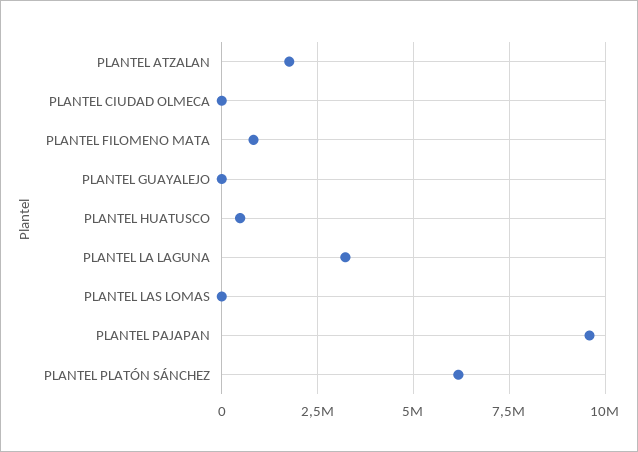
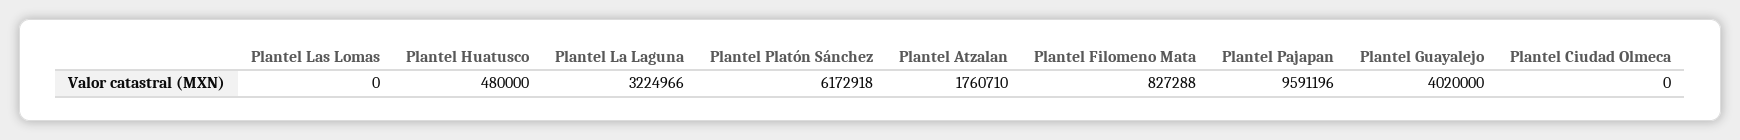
  {
    "PLANTEL ATZALAN": 1760710,
    "PLANTEL CIUDAD OLMECA": 0,
    "PLANTEL FILOMENO MATA": 827288,
-   "PLANTEL GUAYALEJO": 0,
+   "PLANTEL GUAYALEJO": 4020000,
    "PLANTEL HUATUSCO": 480000,
    "PLANTEL LA LAGUNA": 3224966,
    "PLANTEL LAS LOMAS": 0,
    "PLANTEL PAJAPAN": 9591196,
    "PLANTEL PLATÓN SÁNCHEZ": 6172918
  }

